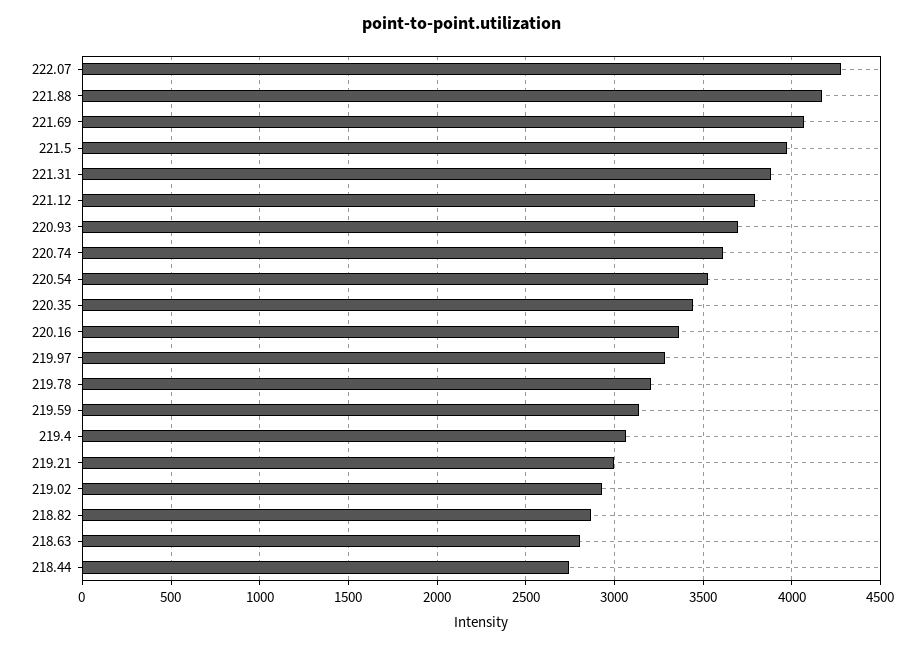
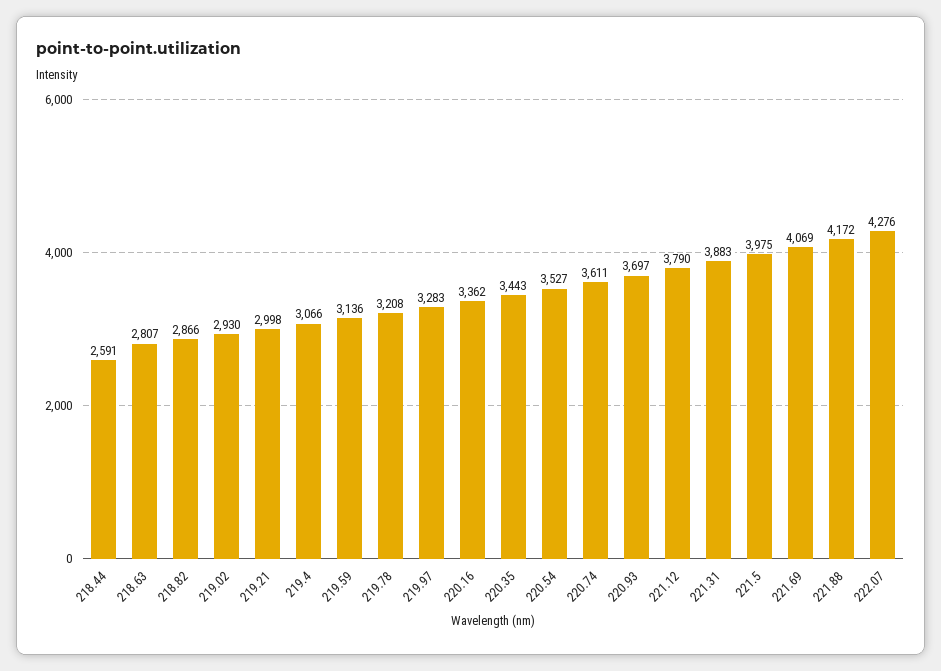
  {
    "222.07": 4276,
    "221.88": 4172,
    "221.69": 4069,
    "221.5": 3975,
    "221.31": 3883,
    "221.12": 3790,
    "220.93": 3697,
    "220.74": 3611,
    "220.54": 3527,
    "220.35": 3443,
    "220.16": 3362,
    "219.97": 3283,
    "219.78": 3208,
    "219.59": 3136,
    "219.4": 3066,
    "219.21": 2998,
    "219.02": 2930,
    "218.82": 2866,
    "218.63": 2807,
-   "218.44": 2750
+   "218.44": 2591
  }

